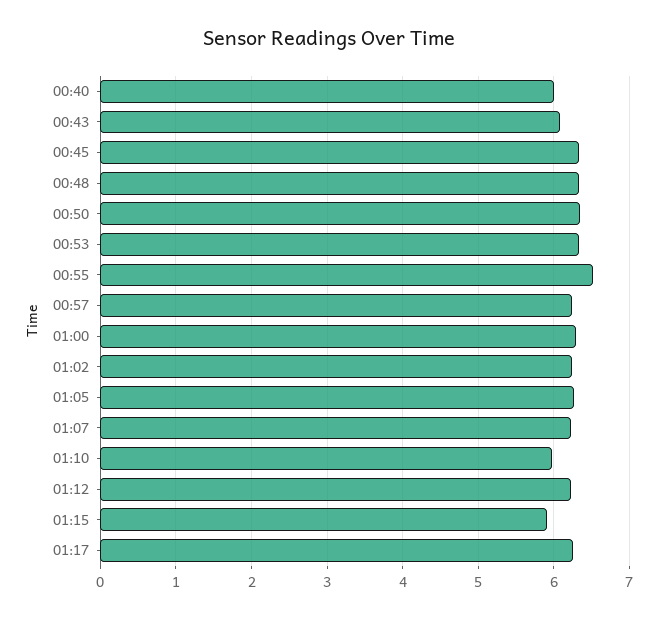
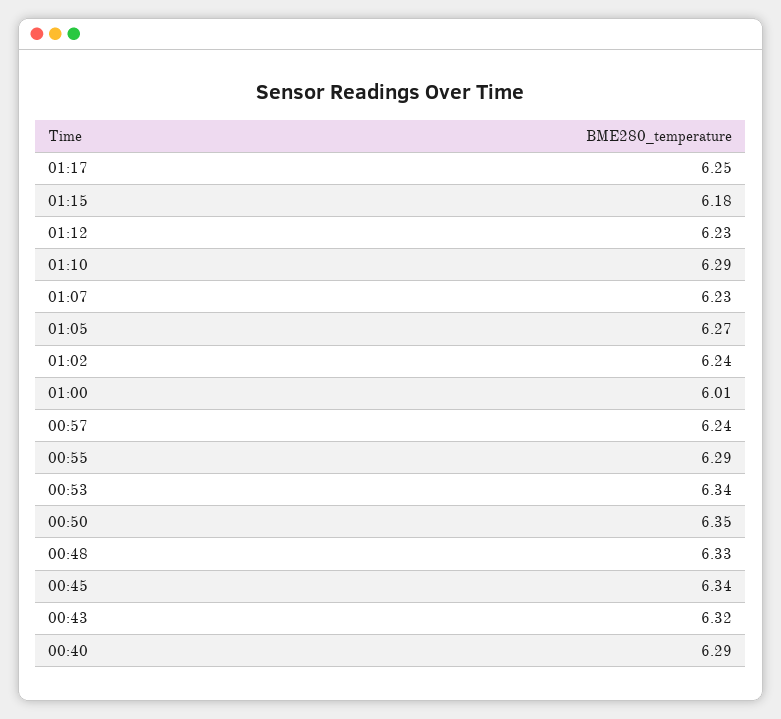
  {
-   "00:40": 6,
+   "00:40": 6.29,
-   "00:43": 6.1,
+   "00:43": 6.32,
    "00:45": 6.34,
    "00:48": 6.33,
    "00:50": 6.35,
    "00:53": 6.34,
-   "00:55": 6.5,
+   "00:55": 6.29,
    "00:57": 6.24,
-   "01:00": 6.3,
+   "01:00": 6.01,
    "01:02": 6.24,
    "01:05": 6.27,
    "01:07": 6.23,
-   "01:10": 6,
+   "01:10": 6.29,
    "01:12": 6.23,
-   "01:15": 5.9,
+   "01:15": 6.18,
    "01:17": 6.25
  }

